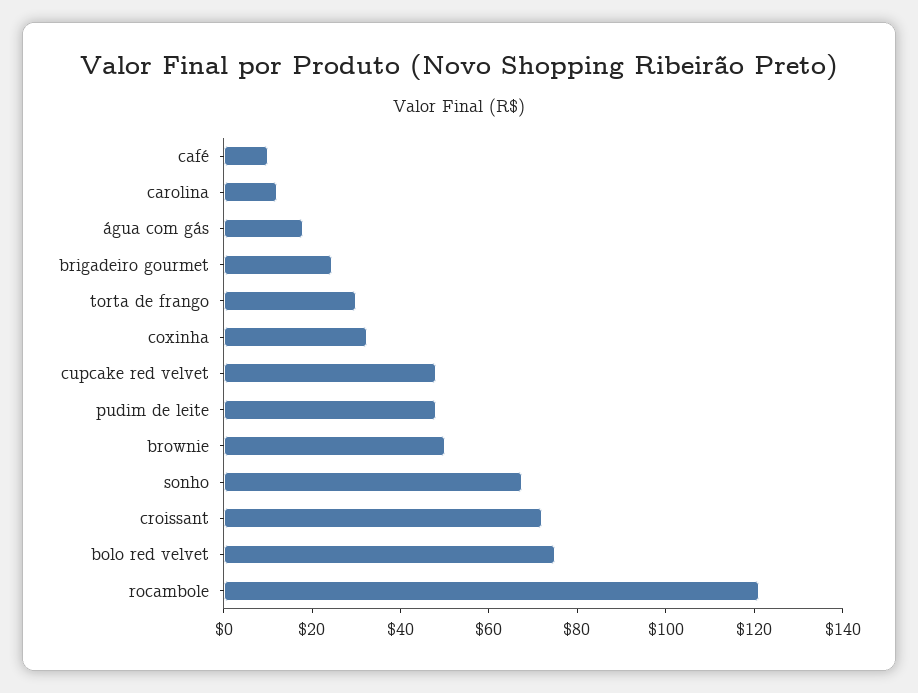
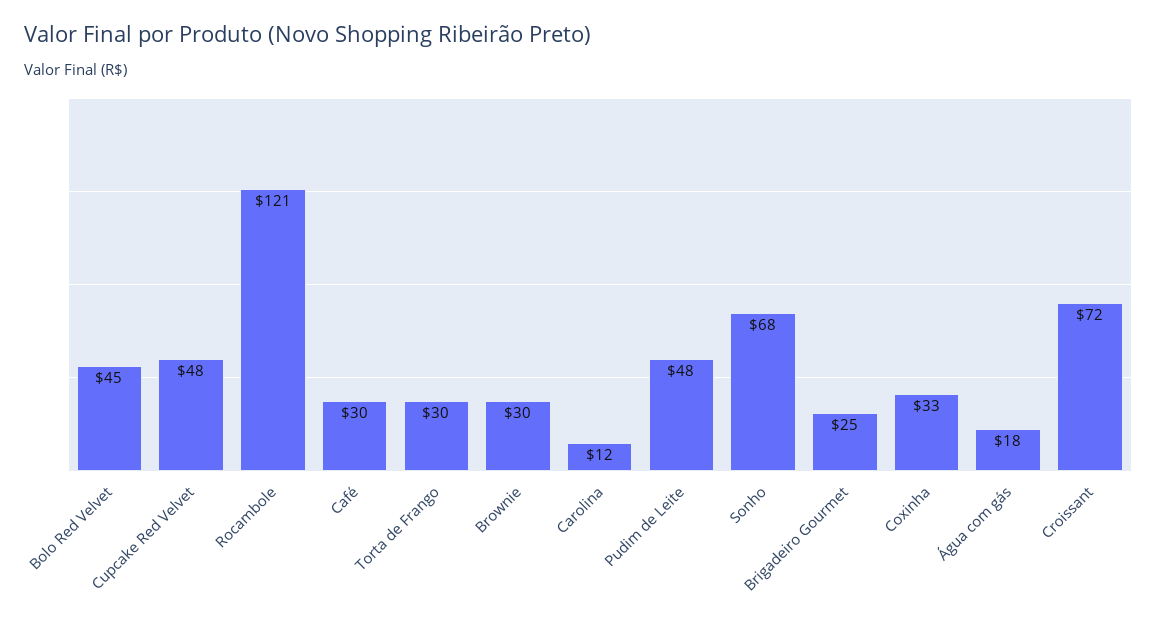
  {
-   "café": 10,
+   "café": 30,
    "carolina": 12,
    "água com gás": 18,
    "brigadeiro gourmet": 25,
    "torta de frango": 30,
    "coxinha": 33,
    "cupcake red velvet": 48,
    "pudim de leite": 48,
-   "brownie": 50,
+   "brownie": 30,
    "sonho": 68,
    "croissant": 72,
-   "bolo red velvet": 75,
+   "bolo red velvet": 45,
    "rocambole": 121
  }

